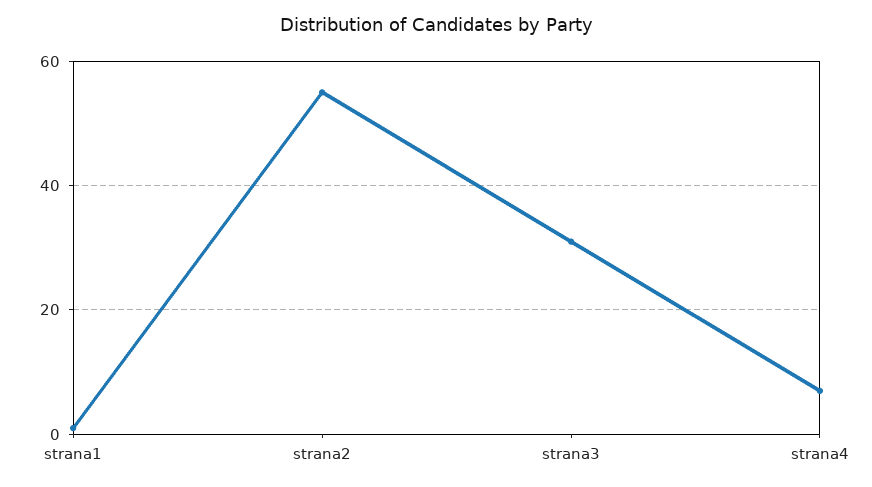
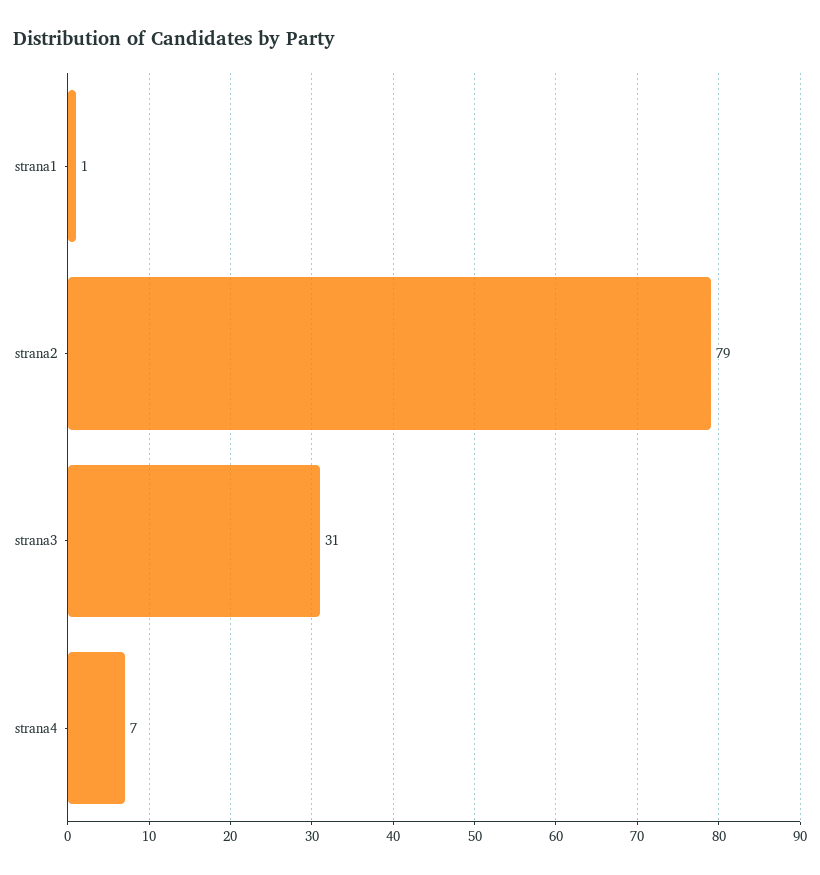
  {
    "strana1": 1,
-   "strana2": 55,
+   "strana2": 79,
    "strana3": 31,
    "strana4": 7
  }

